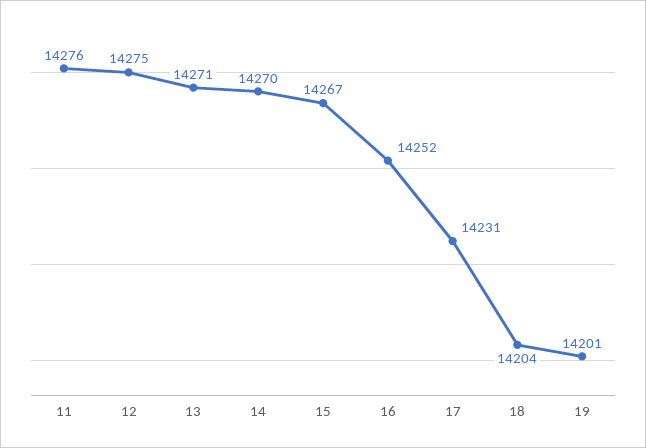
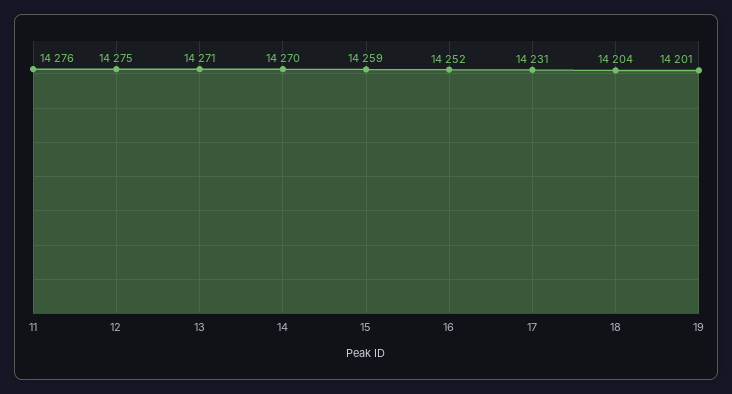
  {
    "11": 14276,
    "12": 14275,
    "13": 14271,
    "14": 14270,
-   "15": 14267,
+   "15": 14259,
    "16": 14252,
    "17": 14231,
    "18": 14204,
    "19": 14201
  }

